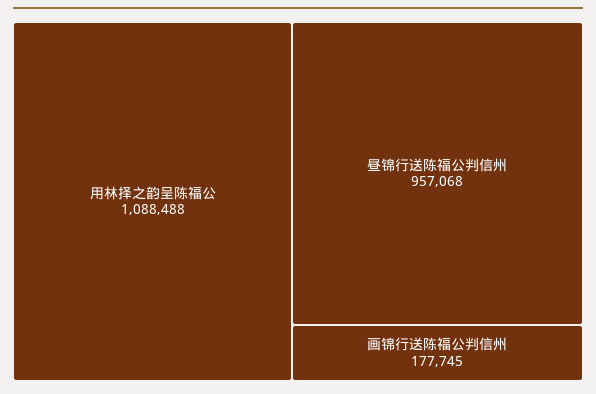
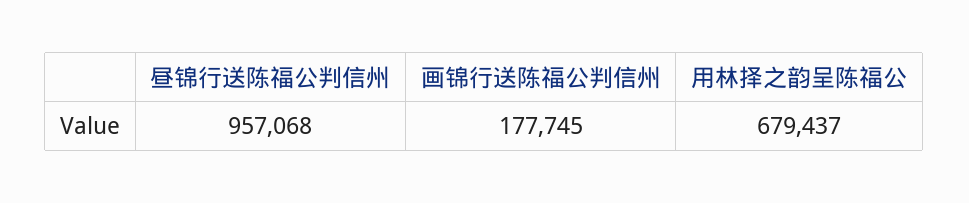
  {
-   "用林择之韵呈陈福公": 1088488,
+   "用林择之韵呈陈福公": 679437,
    "昼锦行送陈福公判信州": 957068,
    "画锦行送陈福公判信州": 177745
  }

